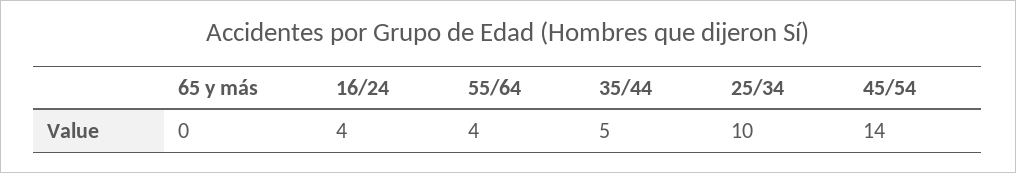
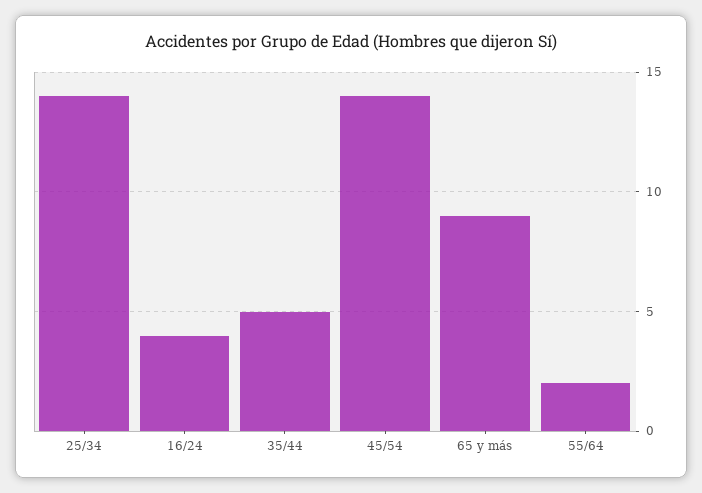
  {
-   "65 y más": 0,
+   "65 y más": 9,
    "16/24": 4,
-   "55/64": 4,
+   "55/64": 2,
    "35/44": 5,
-   "25/34": 10,
+   "25/34": 14,
    "45/54": 14
  }

